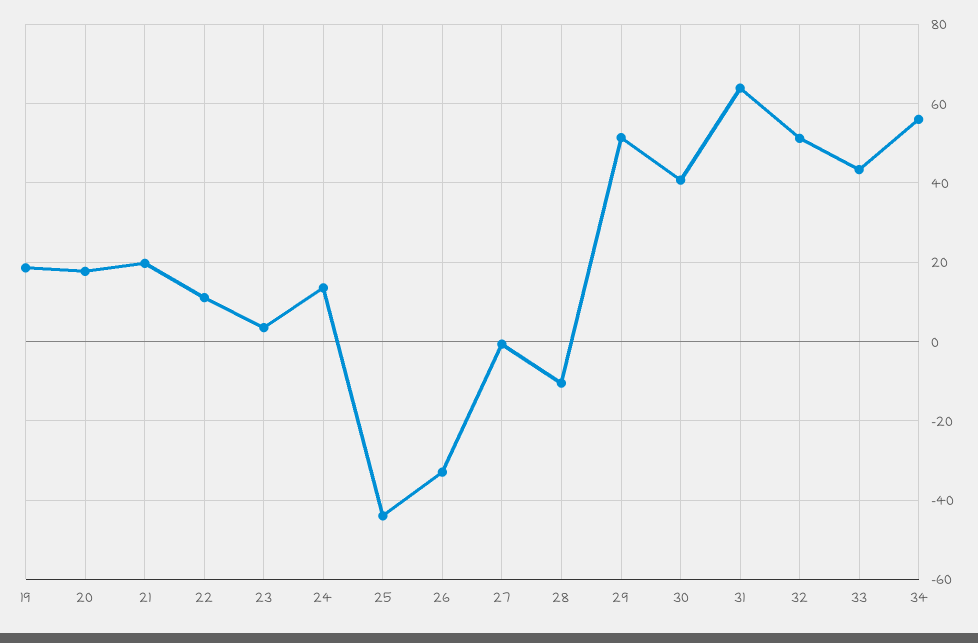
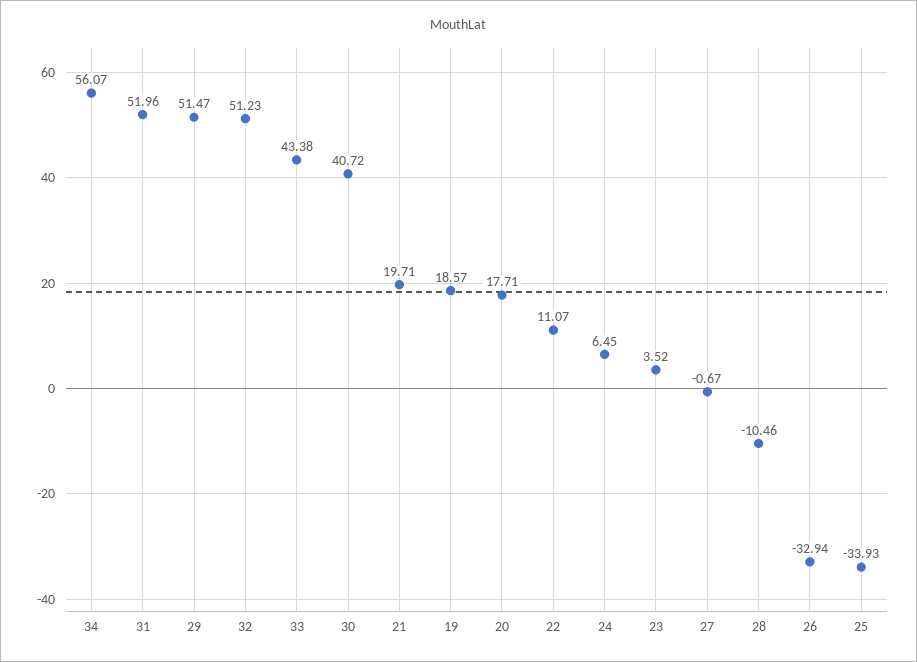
  {
    "19": 18.57,
    "20": 17.71,
    "21": 19.71,
    "22": 11.07,
    "23": 3.52,
-   "24": 14,
+   "24": 6.45,
-   "25": -44,
+   "25": -33.93,
    "26": -32.94,
    "27": -0.67,
    "28": -10.46,
    "29": 51.47,
    "30": 40.72,
-   "31": 64,
+   "31": 51.96,
    "32": 51.23,
    "33": 43.38,
    "34": 56.07
  }

